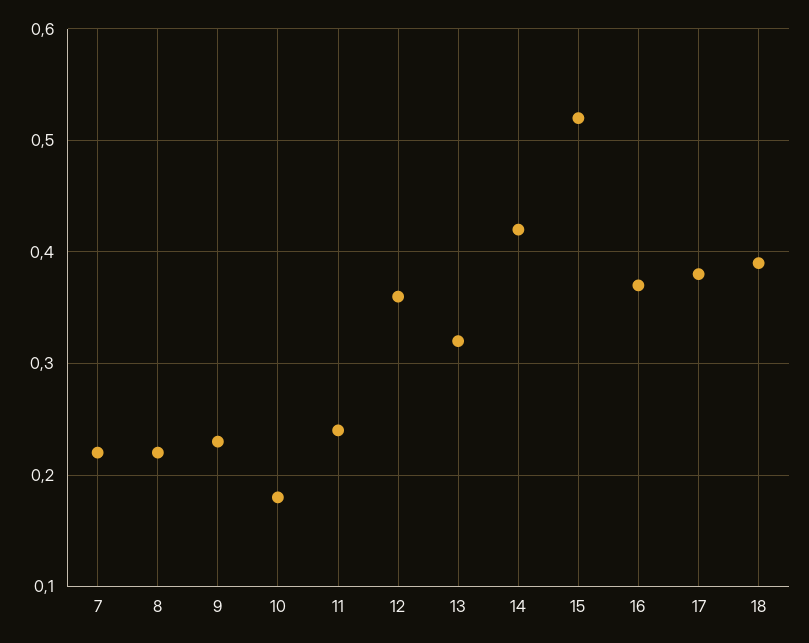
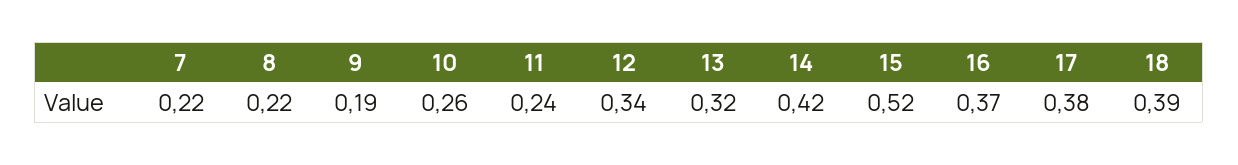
  {
    "7": 0.22,
    "8": 0.22,
-   "9": 0.23,
+   "9": 0.19,
-   "10": 0.18,
+   "10": 0.26,
    "11": 0.24,
-   "12": 0.36,
+   "12": 0.34,
    "13": 0.32,
    "14": 0.42,
    "15": 0.52,
    "16": 0.37,
    "17": 0.38,
    "18": 0.39
  }

